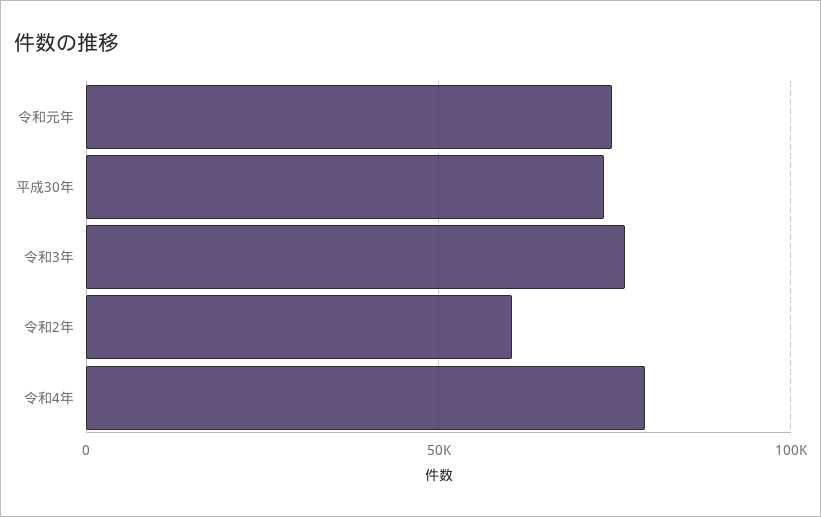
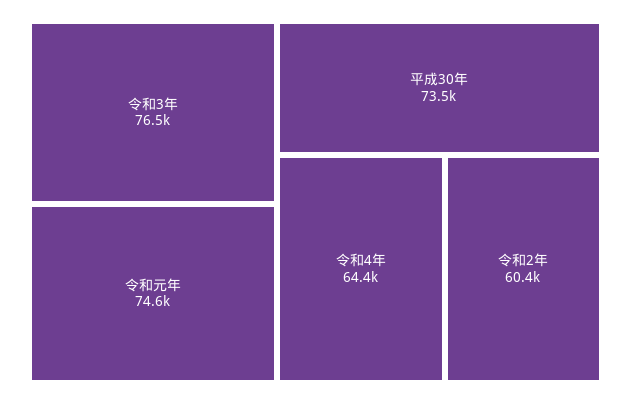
  {
    "令和元年": 74600,
    "平成30年": 73500,
    "令和3年": 76500,
    "令和2年": 60400,
-   "令和4年": 80000
+   "令和4年": 64400
  }

